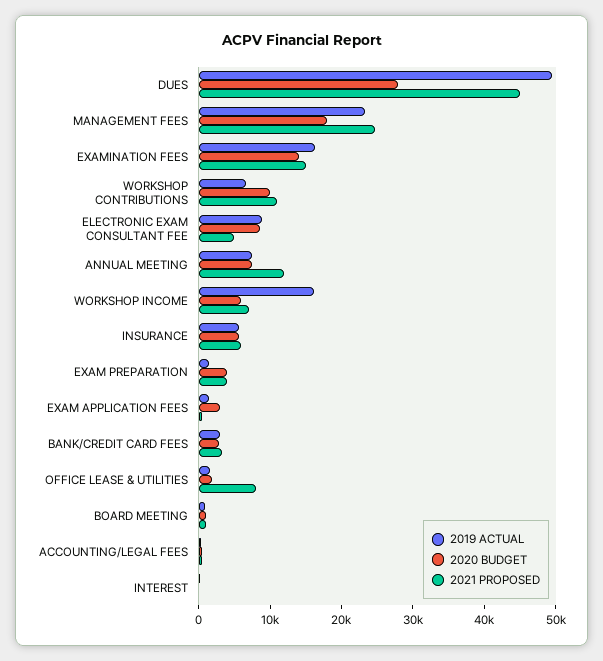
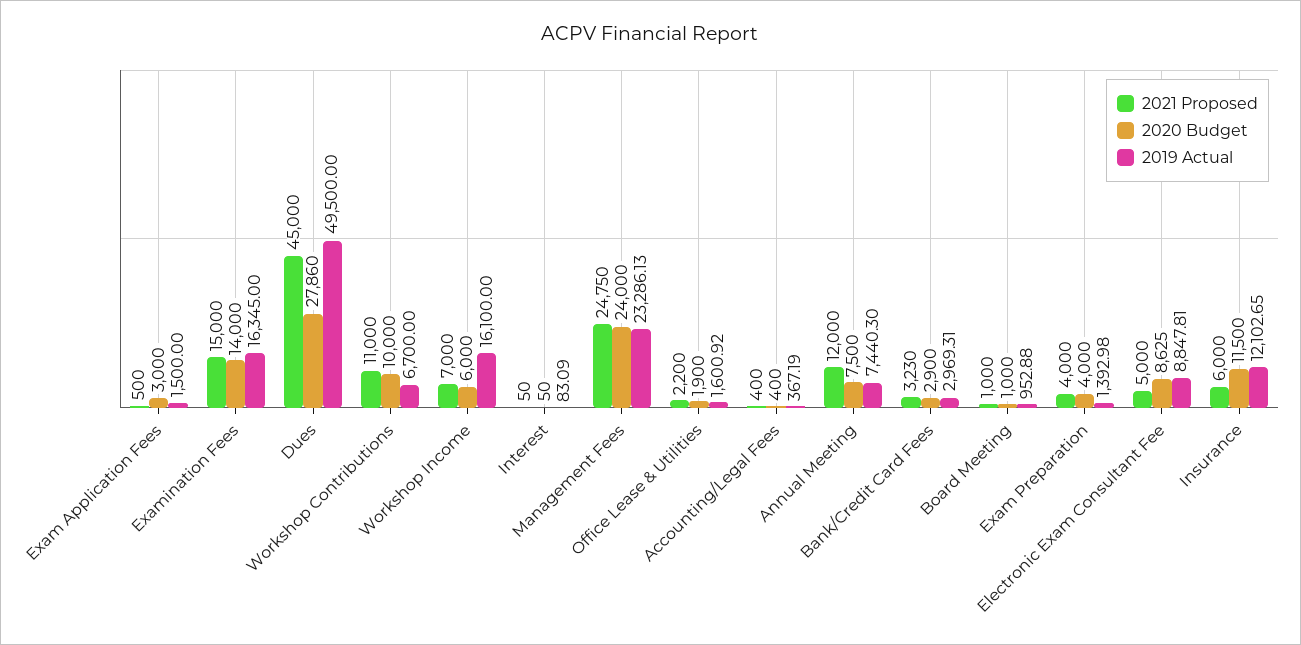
  {
    "2019 ACTUAL": {
      "DUES": 49500,
      "MANAGEMENT FEES": 23286.13,
      "EXAMINATION FEES": 16345,
      "WORKSHOP CONTRIBUTIONS": 6700,
      "ELECTRONIC EXAM CONSULTANT FEE": 8847.81,
      "ANNUAL MEETING": 7440.3,
      "WORKSHOP INCOME": 16100,
-     "INSURANCE": 6000,
+     "INSURANCE": 12102.65,
      "EXAM PREPARATION": 1392.98,
      "EXAM APPLICATION FEES": 1500,
      "BANK/CREDIT CARD FEES": 2969.31,
      "OFFICE LEASE & UTILITIES": 1600.92,
      "BOARD MEETING": 952.88,
      "ACCOUNTING/LEGAL FEES": 367.19,
      "INTEREST": 83.09
    },
    "2020 BUDGET": {
      "DUES": 27860,
-     "MANAGEMENT FEES": 18000,
+     "MANAGEMENT FEES": 24000,
      "EXAMINATION FEES": 14000,
      "WORKSHOP CONTRIBUTIONS": 10000,
      "ELECTRONIC EXAM CONSULTANT FEE": 8625,
      "ANNUAL MEETING": 7500,
      "WORKSHOP INCOME": 6000,
-     "INSURANCE": 6000,
+     "INSURANCE": 11500,
      "EXAM PREPARATION": 4000,
      "EXAM APPLICATION FEES": 3000,
      "BANK/CREDIT CARD FEES": 2900,
      "OFFICE LEASE & UTILITIES": 1900,
      "BOARD MEETING": 1000,
      "ACCOUNTING/LEGAL FEES": 400,
      "INTEREST": 50
    },
    "2021 PROPOSED": {
      "DUES": 45000,
      "MANAGEMENT FEES": 24750,
      "EXAMINATION FEES": 15000,
      "WORKSHOP CONTRIBUTIONS": 11000,
      "ELECTRONIC EXAM CONSULTANT FEE": 5000,
      "ANNUAL MEETING": 12000,
      "WORKSHOP INCOME": 7000,
      "INSURANCE": 6000,
      "EXAM PREPARATION": 4000,
      "EXAM APPLICATION FEES": 500,
      "BANK/CREDIT CARD FEES": 3230,
-     "OFFICE LEASE & UTILITIES": 8000,
+     "OFFICE LEASE & UTILITIES": 2200,
      "BOARD MEETING": 1000,
      "ACCOUNTING/LEGAL FEES": 400,
      "INTEREST": 50
    }
  }

